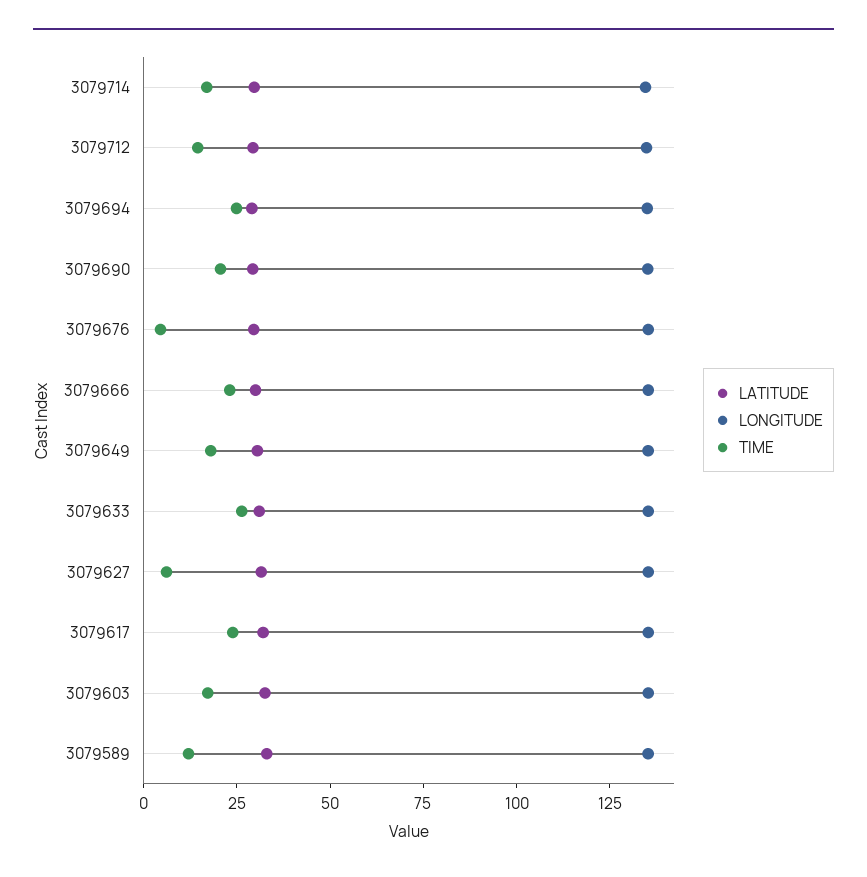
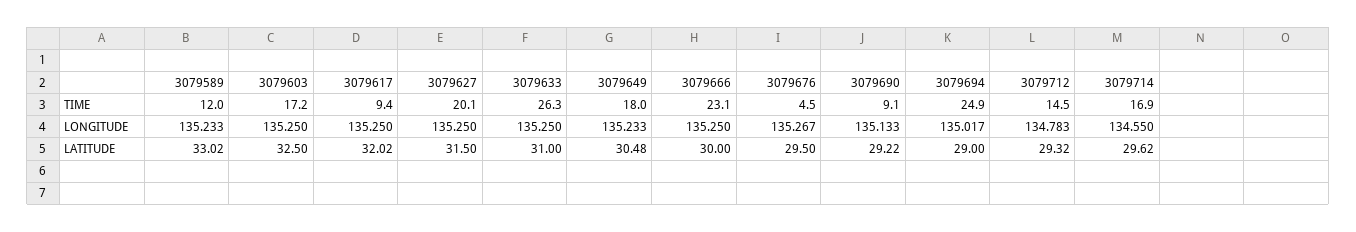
  {
    "LATITUDE": {
      "3079714": 29.62,
      "3079712": 29.32,
      "3079694": 29,
      "3079690": 29.22,
      "3079676": 29.5,
      "3079666": 30,
      "3079649": 30.48,
      "3079633": 31,
      "3079627": 31.5,
      "3079617": 32.02,
      "3079603": 32.5,
      "3079589": 33.02
    },
    "LONGITUDE": {
      "3079714": 134.55,
      "3079712": 134.783,
      "3079694": 135.017,
      "3079690": 135.133,
      "3079676": 135.267,
      "3079666": 135.25,
      "3079649": 135.233,
      "3079633": 135.25,
      "3079627": 135.25,
      "3079617": 135.25,
      "3079603": 135.25,
      "3079589": 135.233
    },
    "TIME": {
      "3079714": 16.9,
      "3079712": 14.5,
      "3079694": 24.9,
-     "3079690": 20,
+     "3079690": 9.1,
      "3079676": 4.5,
      "3079666": 23.1,
      "3079649": 18,
      "3079633": 26.3,
-     "3079627": 5,
+     "3079627": 20.1,
-     "3079617": 25,
+     "3079617": 9.4,
      "3079603": 17.2,
      "3079589": 12
    }
  }

